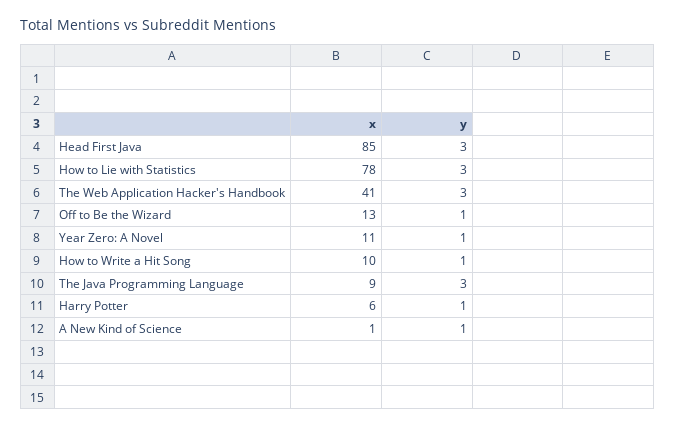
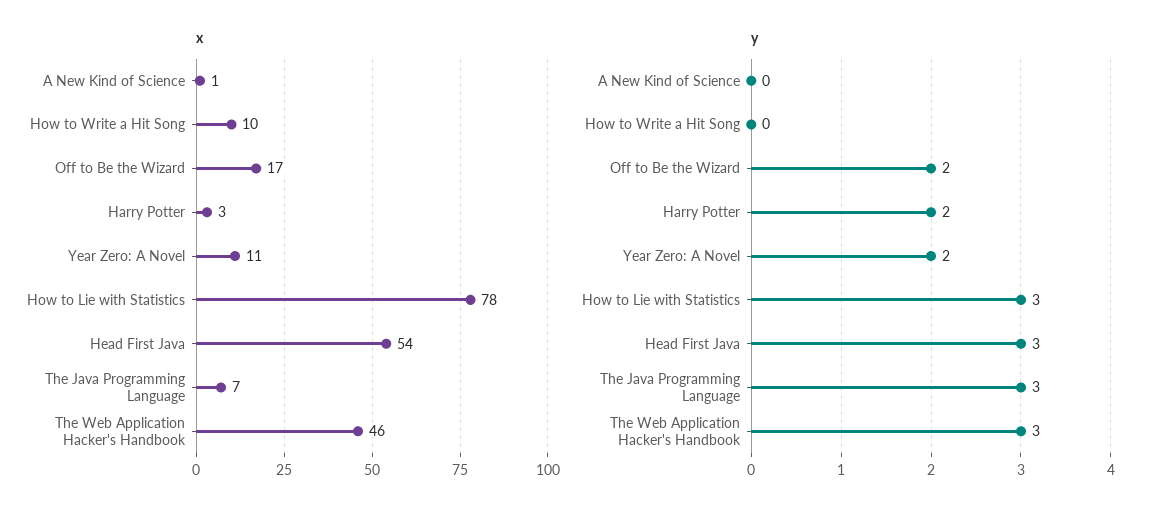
  {
    "x": {
-     "Head First Java": 85,
+     "Head First Java": 54,
      "How to Lie with Statistics": 78,
-     "The Web Application Hacker's Handbook": 41,
+     "The Web Application Hacker's Handbook": 46,
-     "Off to Be the Wizard": 13,
+     "Off to Be the Wizard": 17,
      "Year Zero: A Novel": 11,
      "How to Write a Hit Song": 10,
-     "The Java Programming Language": 9,
+     "The Java Programming Language": 7,
-     "Harry Potter": 6,
+     "Harry Potter": 3,
      "A New Kind of Science": 1
    },
    "y": {
      "Head First Java": 3,
      "How to Lie with Statistics": 3,
      "The Web Application Hacker's Handbook": 3,
-     "Off to Be the Wizard": 1,
+     "Off to Be the Wizard": 2,
-     "Year Zero: A Novel": 1,
+     "Year Zero: A Novel": 2,
-     "How to Write a Hit Song": 1,
+     "How to Write a Hit Song": 0,
      "The Java Programming Language": 3,
-     "Harry Potter": 1,
+     "Harry Potter": 2,
-     "A New Kind of Science": 1
+     "A New Kind of Science": 0
    }
  }

